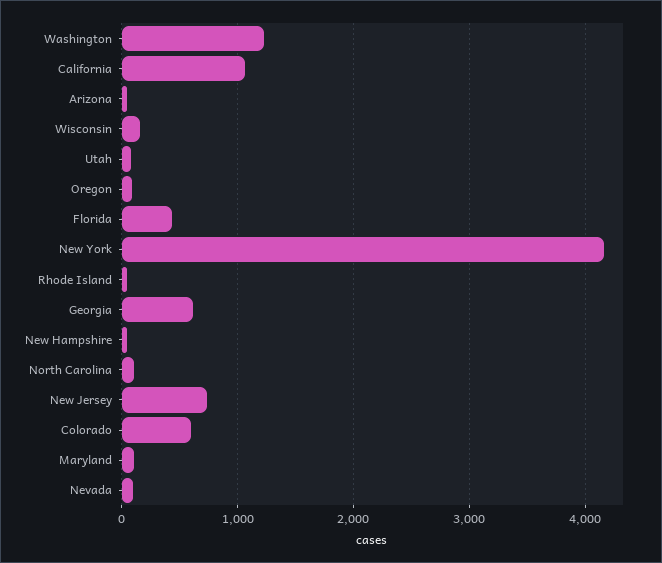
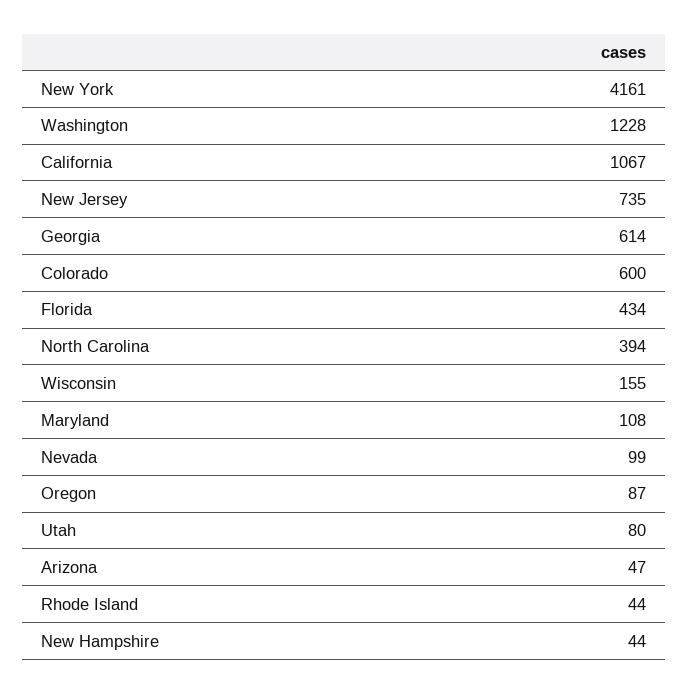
  {
    "Washington": 1228,
    "California": 1067,
    "Arizona": 47,
    "Wisconsin": 155,
    "Utah": 80,
    "Oregon": 87,
    "Florida": 434,
    "New York": 4161,
    "Rhode Island": 44,
    "Georgia": 614,
    "New Hampshire": 44,
-   "North Carolina": 100,
+   "North Carolina": 394,
    "New Jersey": 735,
    "Colorado": 600,
    "Maryland": 108,
    "Nevada": 99
  }

